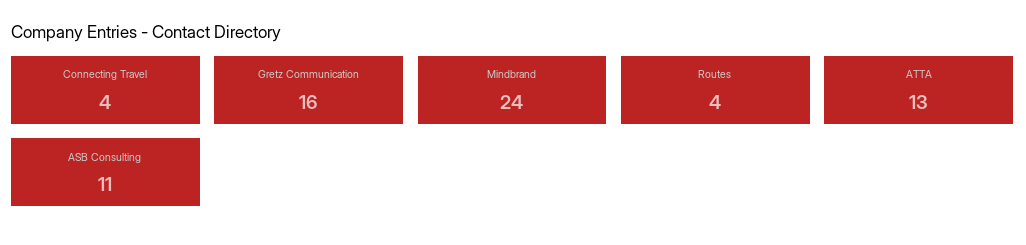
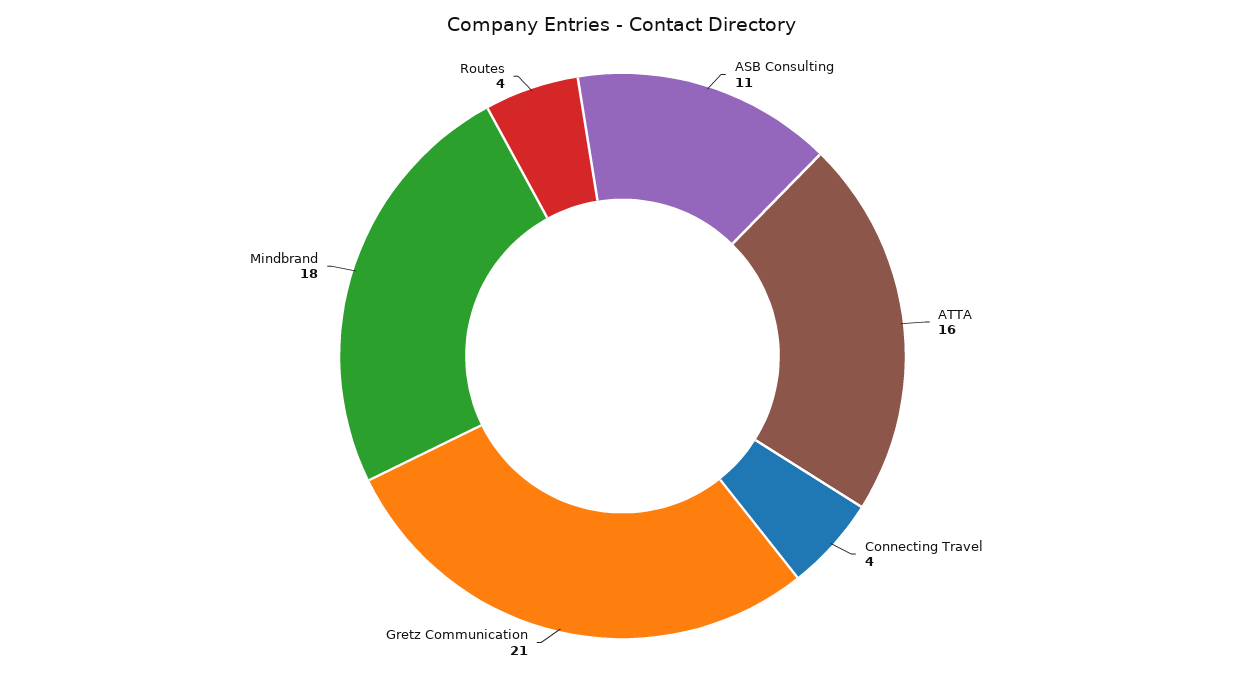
  {
    "Connecting Travel": 4,
-   "Gretz Communication": 16,
+   "Gretz Communication": 21,
-   "Mindbrand": 24,
+   "Mindbrand": 18,
    "Routes": 4,
-   "АТТА": 13,
+   "АТТА": 16,
    "АSB Consulting": 11
  }

